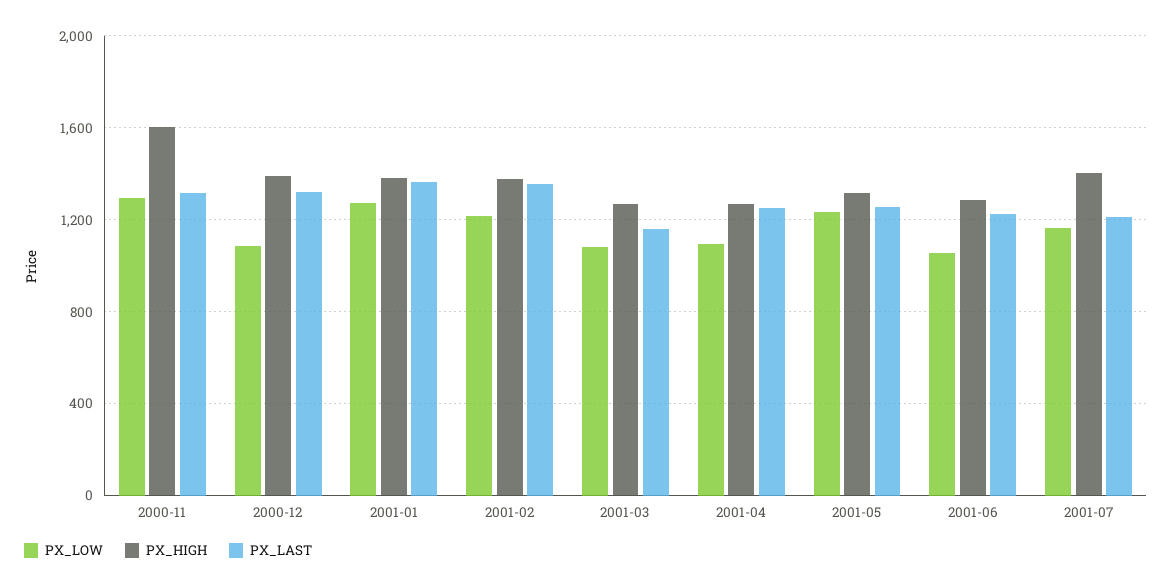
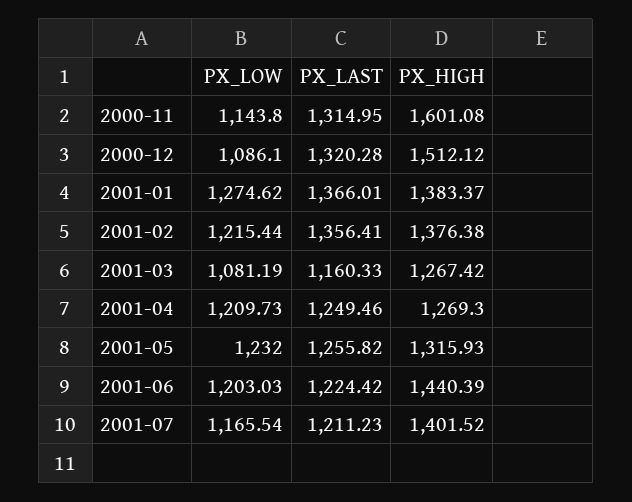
  {
    "PX_LOW": {
-     "2000-11": 1300,
+     "2000-11": 1143.8,
      "2000-12": 1086.1,
      "2001-01": 1274.62,
      "2001-02": 1215.44,
      "2001-03": 1081.19,
-     "2001-04": 1100,
+     "2001-04": 1209.73,
      "2001-05": 1232,
-     "2001-06": 1050,
+     "2001-06": 1203.03,
      "2001-07": 1165.54
    },
    "PX_HIGH": {
      "2000-11": 1601.08,
-     "2000-12": 1400,
+     "2000-12": 1512.12,
      "2001-01": 1383.37,
      "2001-02": 1376.38,
      "2001-03": 1267.42,
      "2001-04": 1269.3,
      "2001-05": 1315.93,
-     "2001-06": 1300,
+     "2001-06": 1440.39,
      "2001-07": 1401.52
    },
    "PX_LAST": {
      "2000-11": 1314.95,
      "2000-12": 1320.28,
      "2001-01": 1366.01,
      "2001-02": 1356.41,
      "2001-03": 1160.33,
      "2001-04": 1249.46,
      "2001-05": 1255.82,
      "2001-06": 1224.42,
      "2001-07": 1211.23
    }
  }

